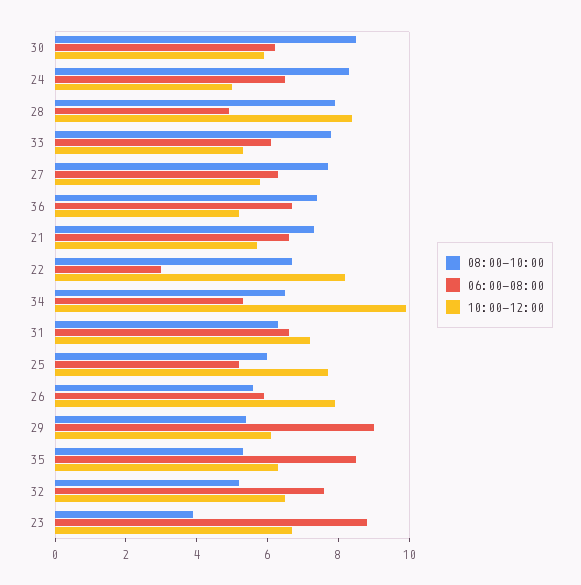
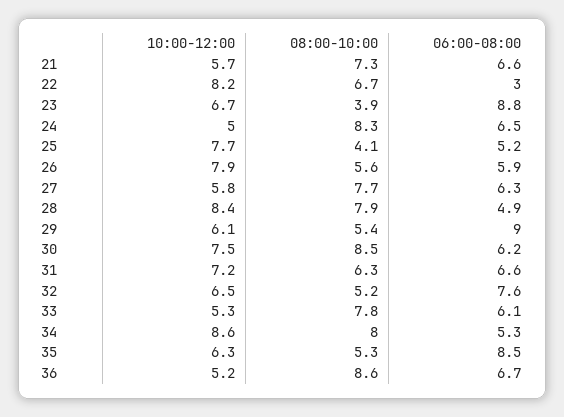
  {
    "08:00-10:00": {
      "30": 8.5,
      "24": 8.3,
      "28": 7.9,
      "33": 7.8,
      "27": 7.7,
-     "36": 7.5,
+     "36": 8.6,
      "21": 7.3,
      "22": 6.7,
-     "34": 6.5,
+     "34": 8,
      "31": 6.3,
-     "25": 6,
+     "25": 4.1,
      "26": 5.6,
      "29": 5.4,
      "35": 5.3,
      "32": 5.2,
      "23": 3.9
    },
    "06:00-08:00": {
      "30": 6.2,
      "24": 6.5,
      "28": 4.9,
      "33": 6.1,
      "27": 6.3,
      "36": 6.7,
      "21": 6.6,
      "22": 3,
      "34": 5.3,
      "31": 6.6,
      "25": 5.2,
      "26": 5.9,
      "29": 9,
      "35": 8.5,
      "32": 7.6,
      "23": 8.8
    },
    "10:00-12:00": {
-     "30": 6,
+     "30": 7.5,
      "24": 5,
      "28": 8.4,
      "33": 5.3,
      "27": 5.8,
      "36": 5.2,
      "21": 5.7,
      "22": 8.2,
-     "34": 10,
+     "34": 8.6,
      "31": 7.2,
      "25": 7.7,
      "26": 7.9,
      "29": 6.1,
      "35": 6.3,
      "32": 6.5,
      "23": 6.7
    }
  }

